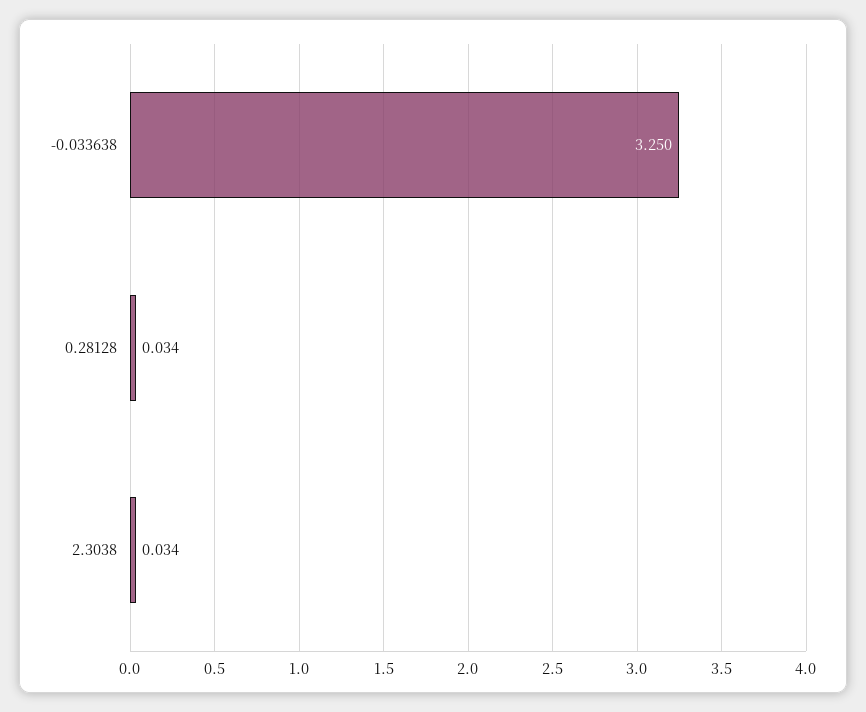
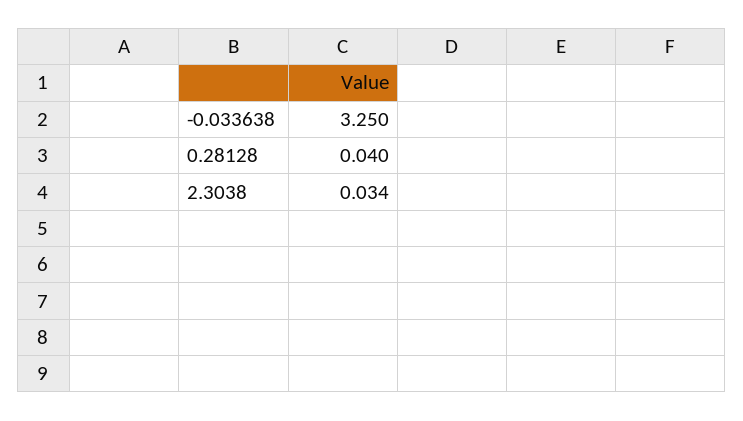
  {
    "-0.033638": 3.25,
-   "0.28128": 0.034,
+   "0.28128": 0.04,
    "2.3038": 0.034
  }

